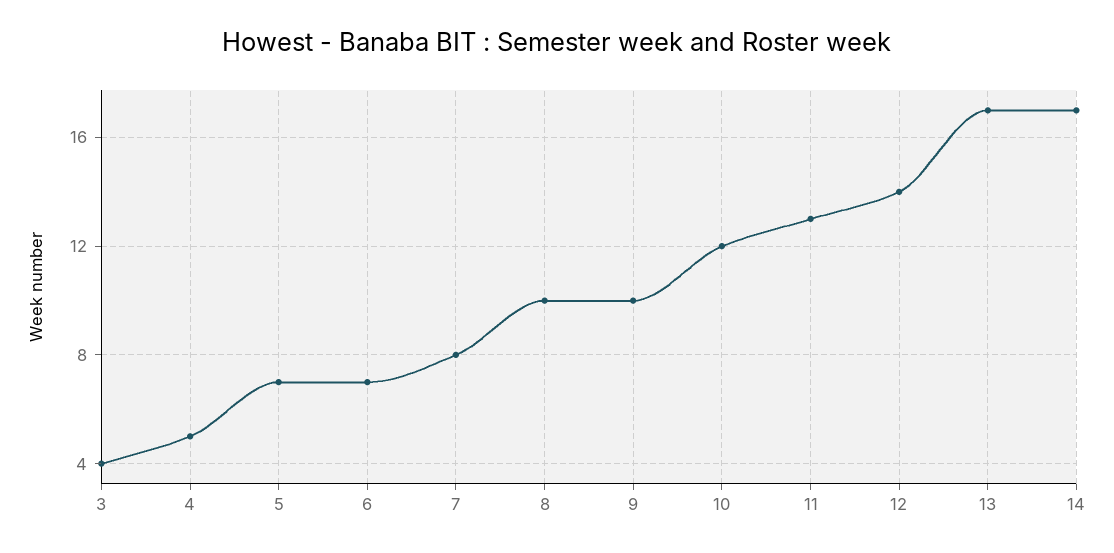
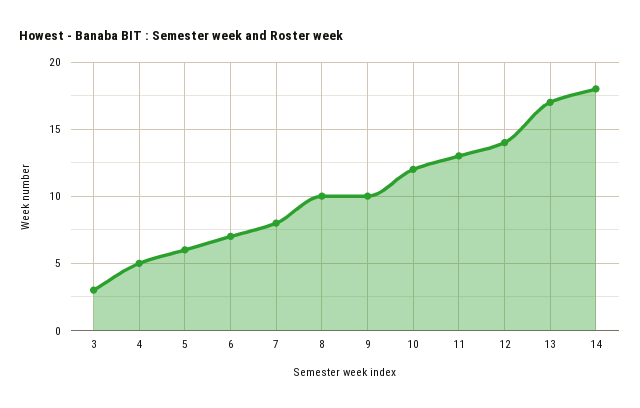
  {
-   "3": 4,
+   "3": 3,
    "4": 5,
-   "5": 7,
+   "5": 6,
    "6": 7,
    "7": 8,
    "8": 10,
    "9": 10,
    "10": 12,
    "11": 13,
    "12": 14,
    "13": 17,
-   "14": 17
+   "14": 18
  }

